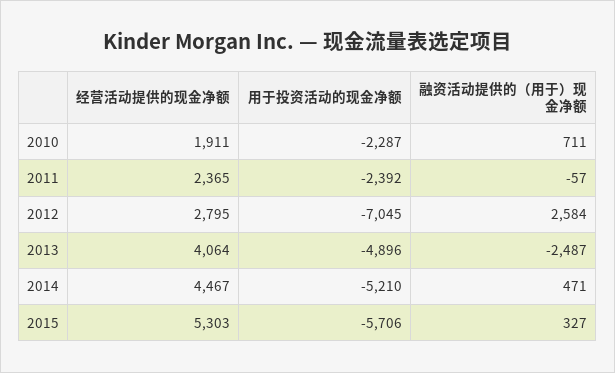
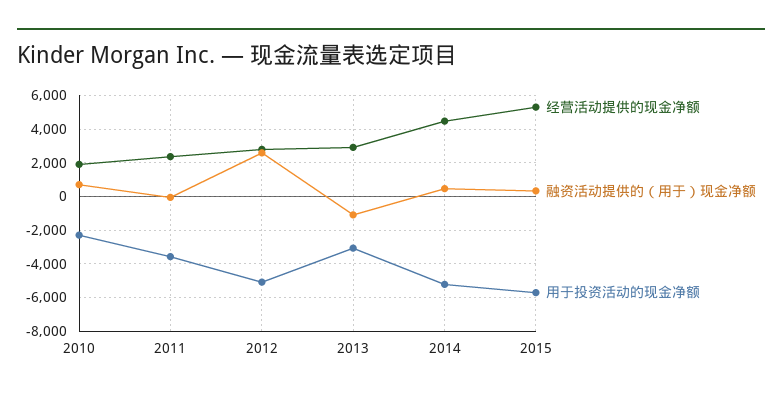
  {
    "经营活动提供的现金净额": {
      "2010": 1911,
      "2011": 2365,
      "2012": 2795,
-     "2013": 4064,
+     "2013": 3000,
      "2014": 4467,
      "2015": 5303
    },
    "用于投资活动的现金净额": {
      "2010": -2287,
-     "2011": -2392,
+     "2011": -3500,
-     "2012": -7045,
+     "2012": -5000,
-     "2013": -4896,
+     "2013": -3000,
      "2014": -5210,
      "2015": -5706
    },
    "融资活动提供的（用于）现金净额": {
      "2010": 711,
      "2011": -57,
      "2012": 2584,
-     "2013": -2487,
+     "2013": -1000,
      "2014": 471,
      "2015": 327
    }
  }

